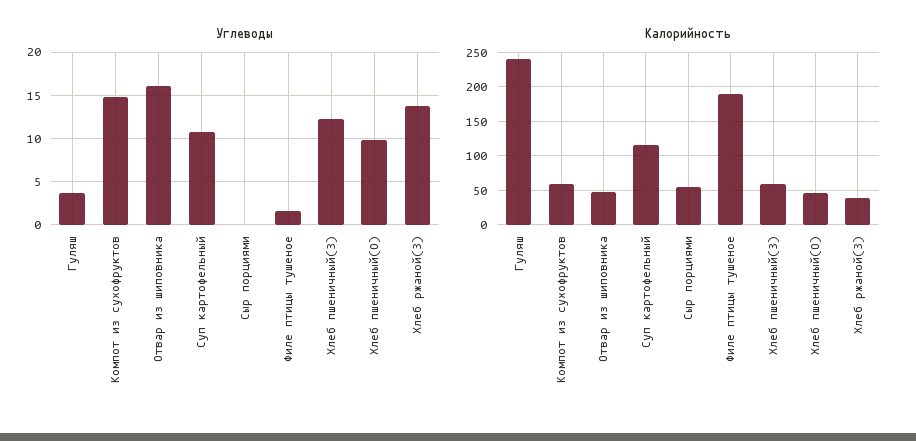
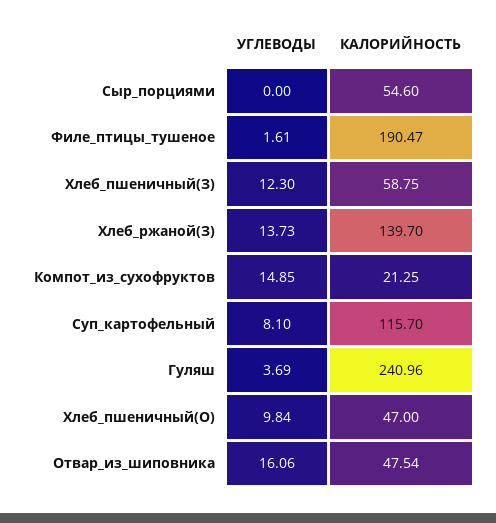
  {
    "Углеводы": {
      "Гуляш": 3.69,
      "Компот из сухофруктов": 14.85,
      "Отвар из шиповника": 16.06,
-     "Суп картофельный": 11,
+     "Суп картофельный": 8.1,
      "Сыр порциями": 0,
      "Филе птицы тушеное": 1.61,
      "Хлеб пшеничный(З)": 12.3,
      "Хлеб пшеничный(О)": 9.84,
      "Хлеб ржаной(З)": 13.73
    },
    "Калорийность": {
      "Гуляш": 240.96,
-     "Компот из сухофруктов": 60,
+     "Компот из сухофруктов": 21.25,
      "Отвар из шиповника": 47.54,
      "Суп картофельный": 115.7,
      "Сыр порциями": 54.6,
      "Филе птицы тушеное": 190.47,
      "Хлеб пшеничный(З)": 58.75,
      "Хлеб пшеничный(О)": 47,
-     "Хлеб ржаной(З)": 40
+     "Хлеб ржаной(З)": 139.7
    }
  }

